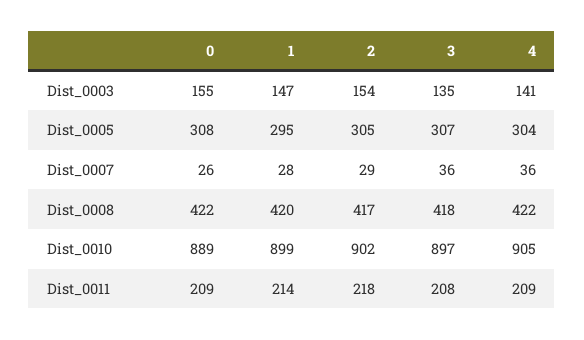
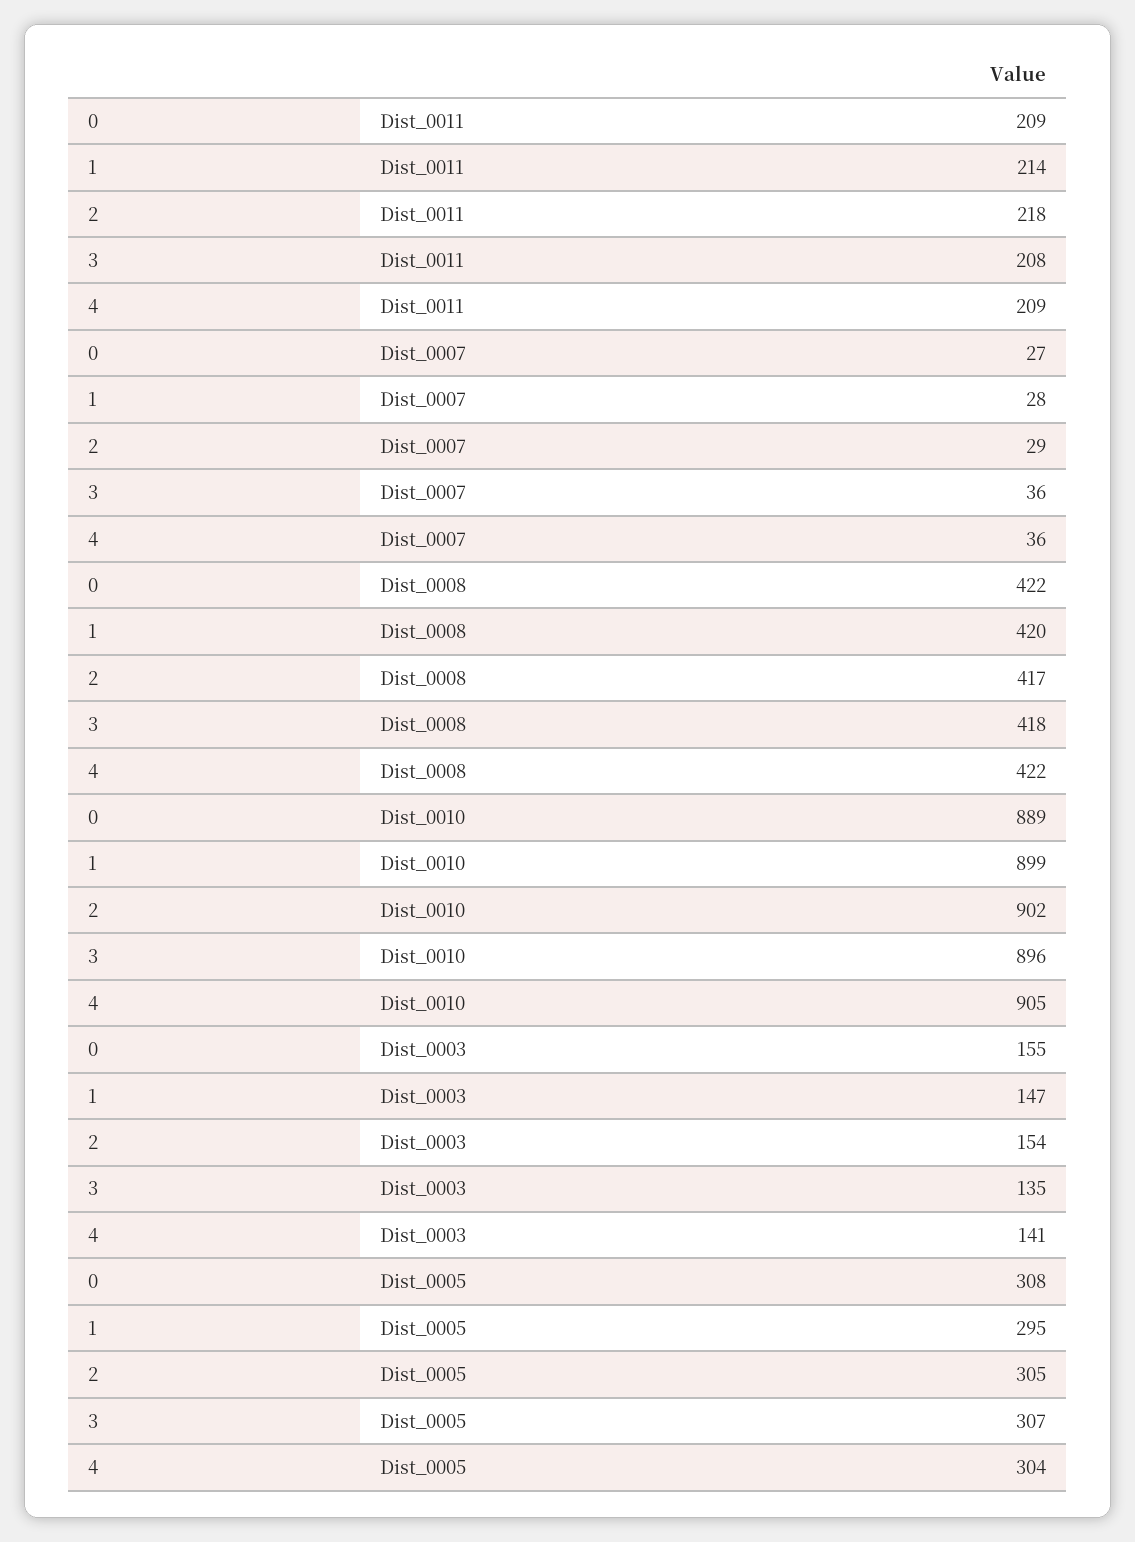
  {
    "0": {
      "Dist_0003": 155,
      "Dist_0005": 308,
-     "Dist_0007": 26,
+     "Dist_0007": 27,
      "Dist_0008": 422,
      "Dist_0010": 889,
      "Dist_0011": 209
    },
    "1": {
      "Dist_0003": 147,
      "Dist_0005": 295,
      "Dist_0007": 28,
      "Dist_0008": 420,
      "Dist_0010": 899,
      "Dist_0011": 214
    },
    "2": {
      "Dist_0003": 154,
      "Dist_0005": 305,
      "Dist_0007": 29,
      "Dist_0008": 417,
      "Dist_0010": 902,
      "Dist_0011": 218
    },
    "3": {
      "Dist_0003": 135,
      "Dist_0005": 307,
      "Dist_0007": 36,
      "Dist_0008": 418,
-     "Dist_0010": 897,
+     "Dist_0010": 896,
      "Dist_0011": 208
    },
    "4": {
      "Dist_0003": 141,
      "Dist_0005": 304,
      "Dist_0007": 36,
      "Dist_0008": 422,
      "Dist_0010": 905,
      "Dist_0011": 209
    }
  }

